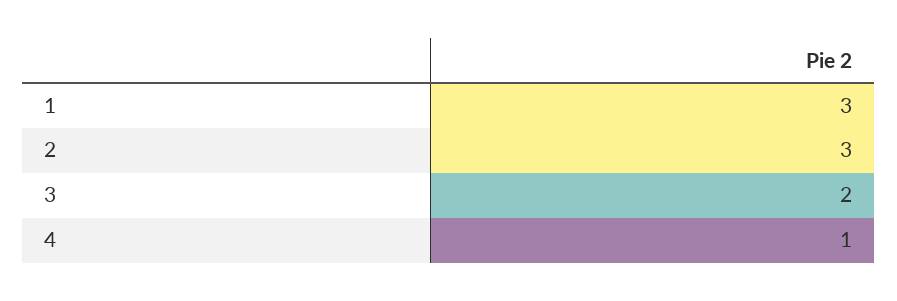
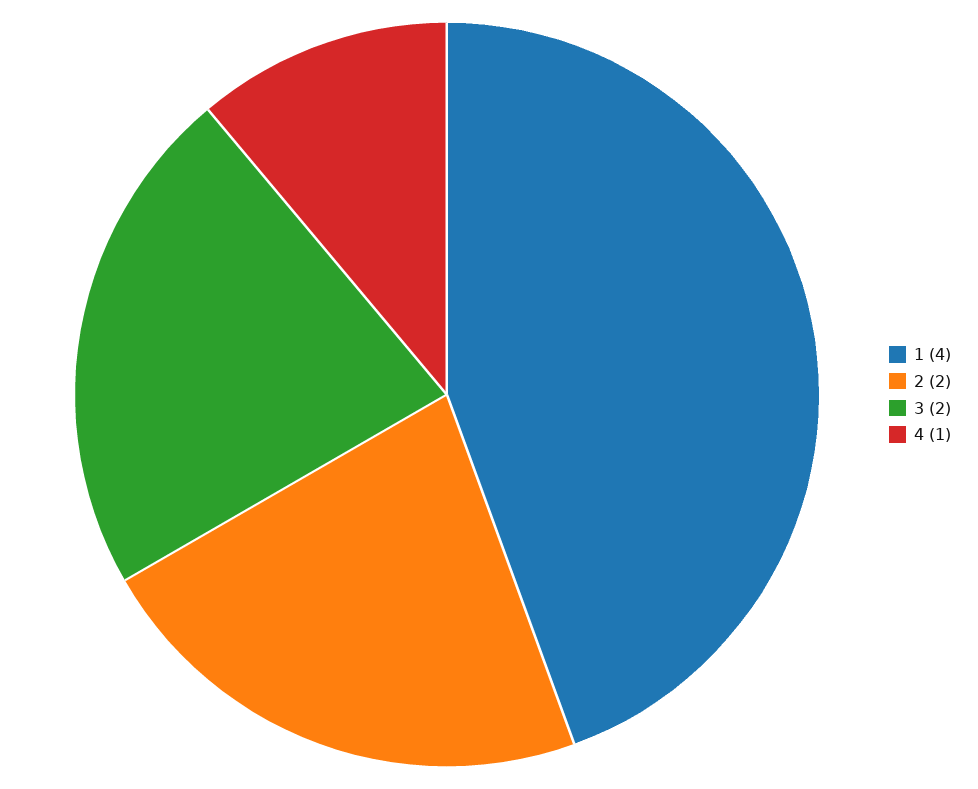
  {
-   "1": 3,
+   "1": 4,
-   "2": 3,
+   "2": 2,
    "3": 2,
    "4": 1
  }

